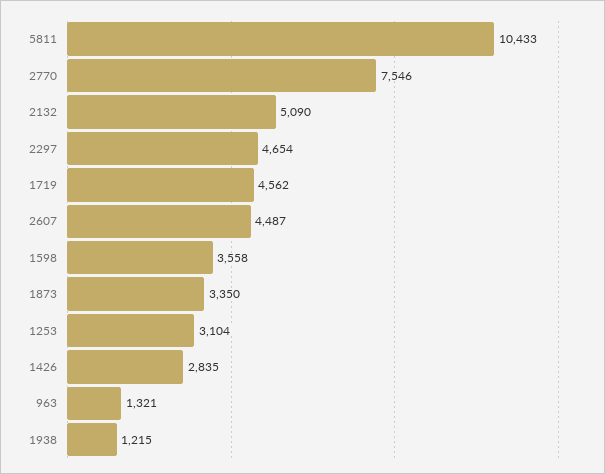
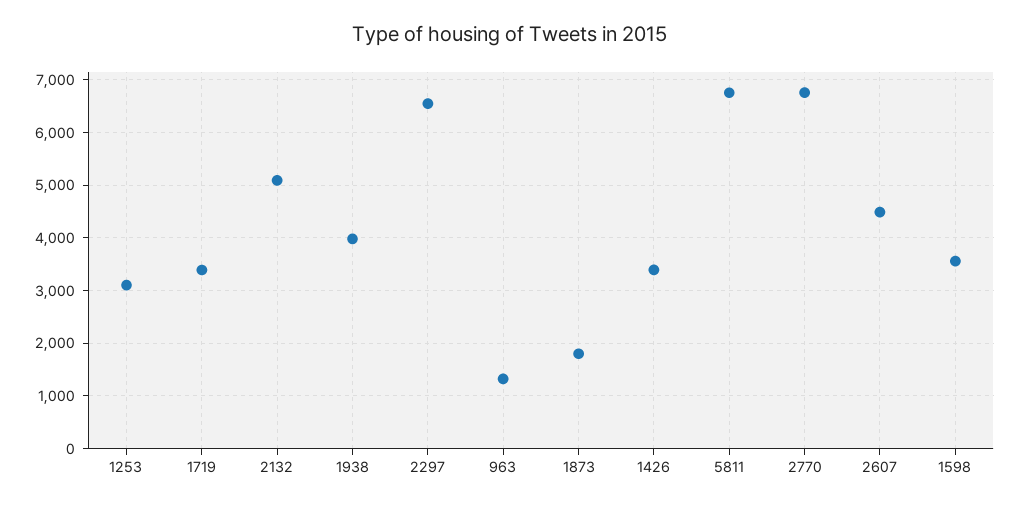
  {
-   "5811": 10433,
+   "5811": 6800,
-   "2770": 7546,
+   "2770": 6800,
    "2132": 5090,
-   "2297": 4654,
+   "2297": 6600,
-   "1719": 4562,
+   "1719": 3400,
    "2607": 4487,
    "1598": 3558,
-   "1873": 3350,
+   "1873": 1800,
    "1253": 3104,
-   "1426": 2835,
+   "1426": 3400,
    "963": 1321,
-   "1938": 1215
+   "1938": 4000
  }

